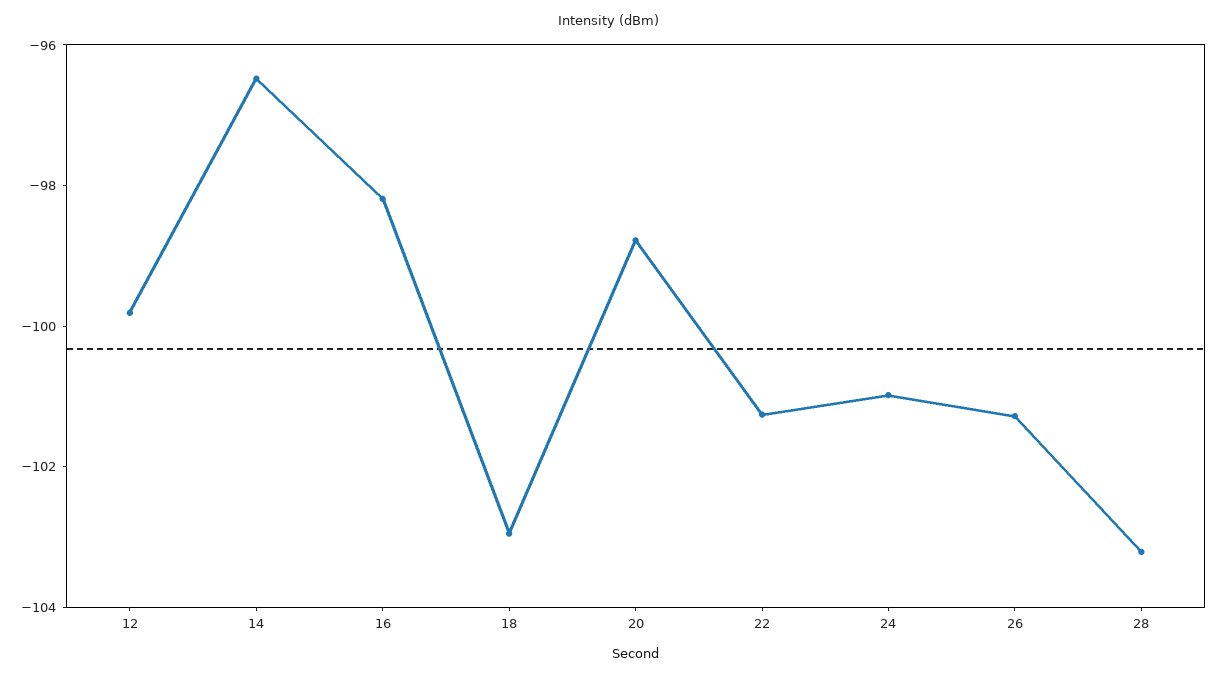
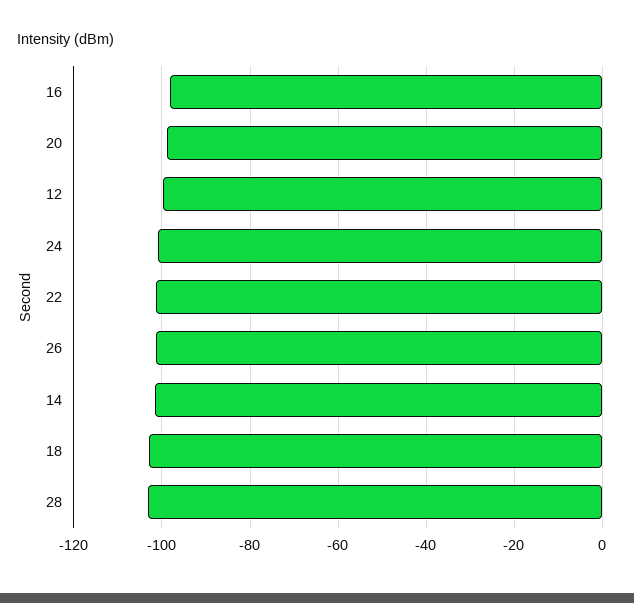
  {
    "12": -100,
-   "14": -96.5,
+   "14": -102,
    "16": -98,
    "18": -103,
    "20": -99,
    "22": -101.5,
    "24": -101,
    "26": -101.5,
    "28": -103
  }

